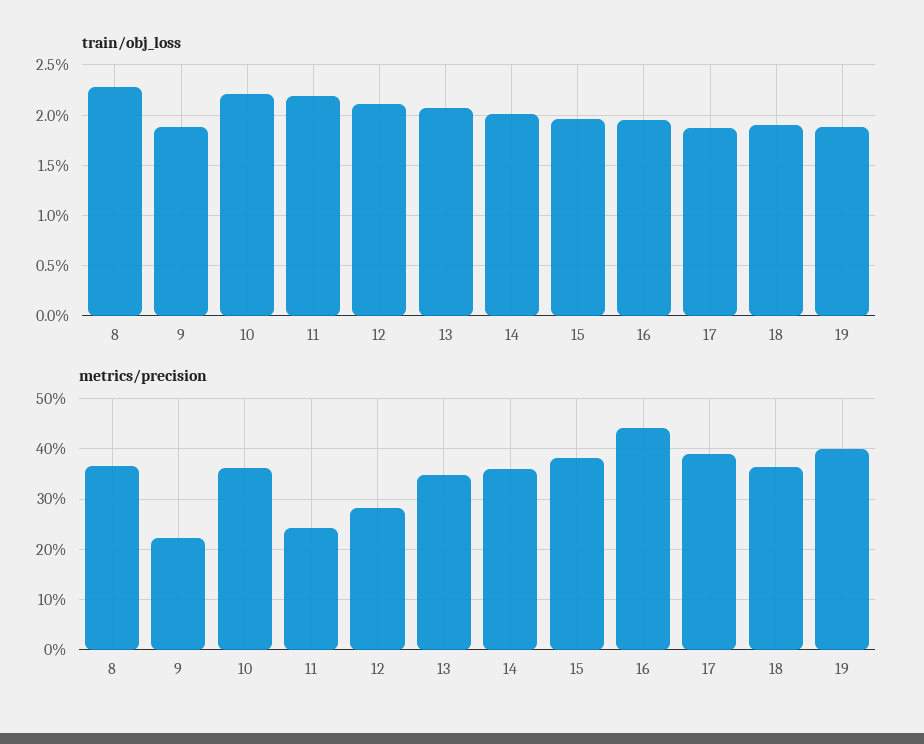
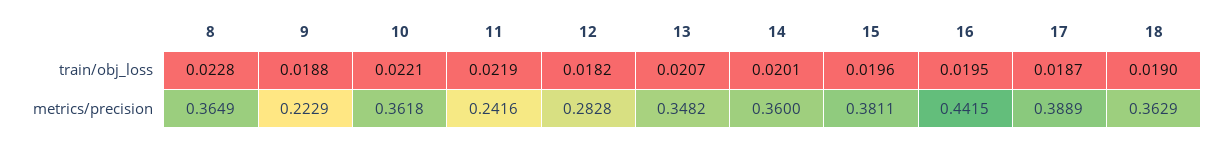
  {
    "train/obj_loss": {
      "8": 0.0228,
      "9": 0.0188,
      "10": 0.0221,
      "11": 0.0219,
-     "12": 0.021,
+     "12": 0.0182,
      "13": 0.0207,
      "14": 0.0201,
      "15": 0.0196,
      "16": 0.0195,
      "17": 0.0187,
-     "18": 0.019,
+     "18": 0.019
-     "19": 0.019
    },
    "metrics/precision": {
      "8": 0.3649,
      "9": 0.2229,
      "10": 0.3618,
      "11": 0.2416,
      "12": 0.2828,
      "13": 0.3482,
      "14": 0.36,
      "15": 0.3811,
      "16": 0.4415,
      "17": 0.3889,
-     "18": 0.3629,
+     "18": 0.3629
-     "19": 0.4
    }
  }

